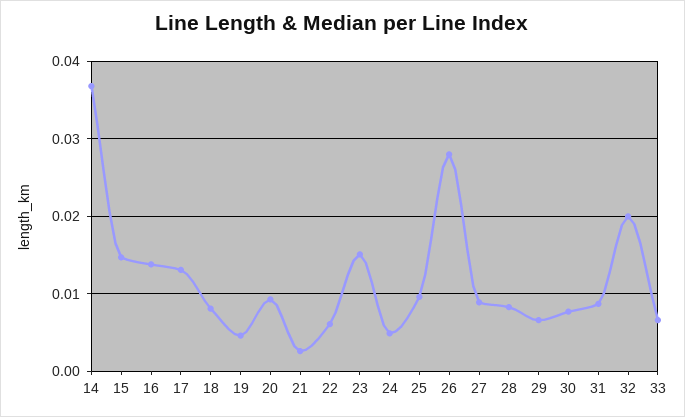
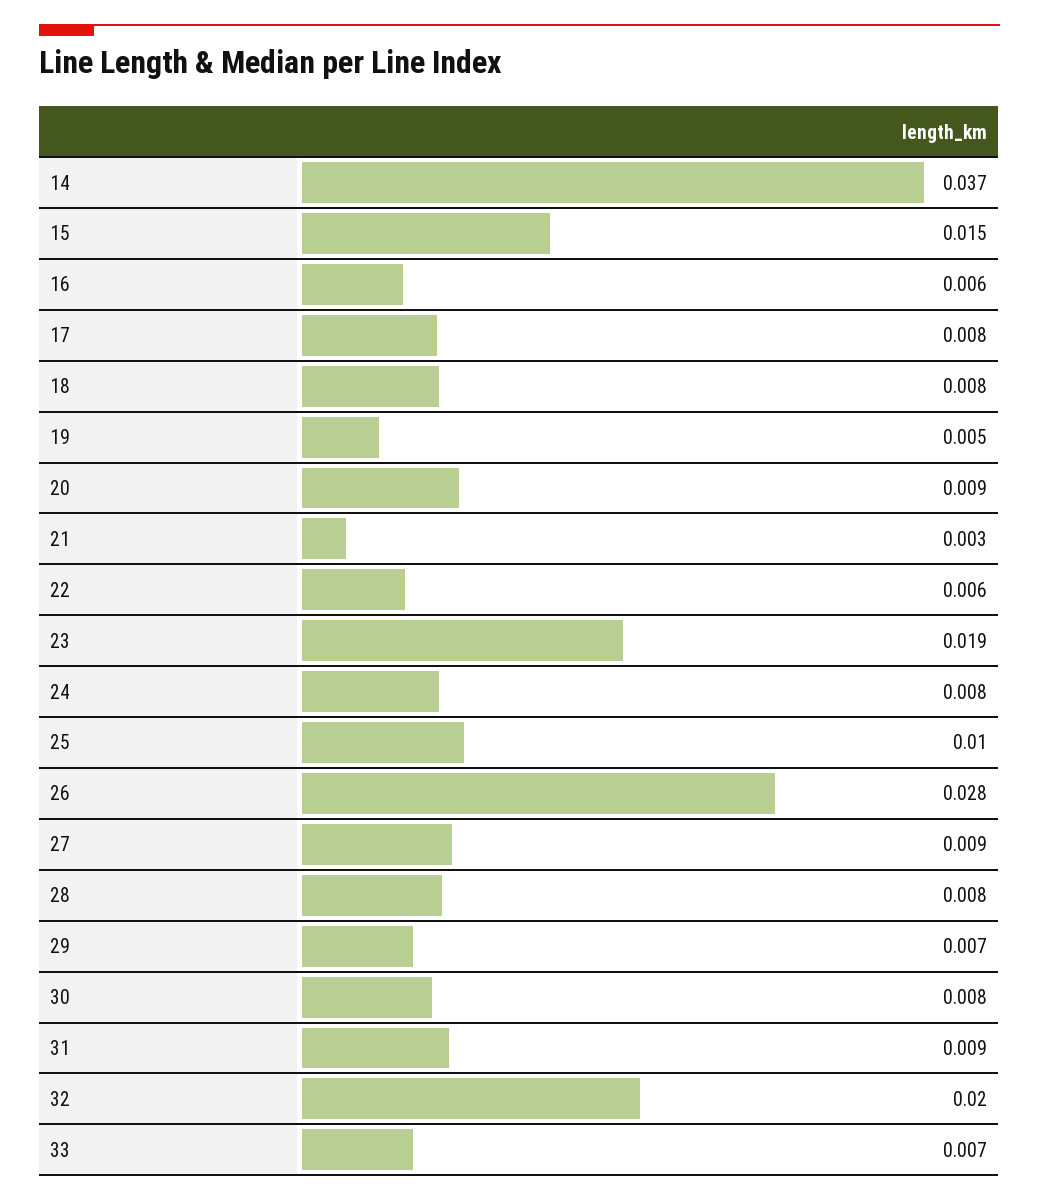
  {
    "14": 0.037,
    "15": 0.015,
-   "16": 0.014,
+   "16": 0.006,
-   "17": 0.013,
+   "17": 0.008,
    "18": 0.008,
    "19": 0.005,
    "20": 0.009,
    "21": 0.003,
    "22": 0.006,
-   "23": 0.015,
+   "23": 0.019,
-   "24": 0.005,
+   "24": 0.008,
    "25": 0.01,
    "26": 0.028,
    "27": 0.009,
    "28": 0.008,
    "29": 0.007,
    "30": 0.008,
    "31": 0.009,
    "32": 0.02,
    "33": 0.007
  }

